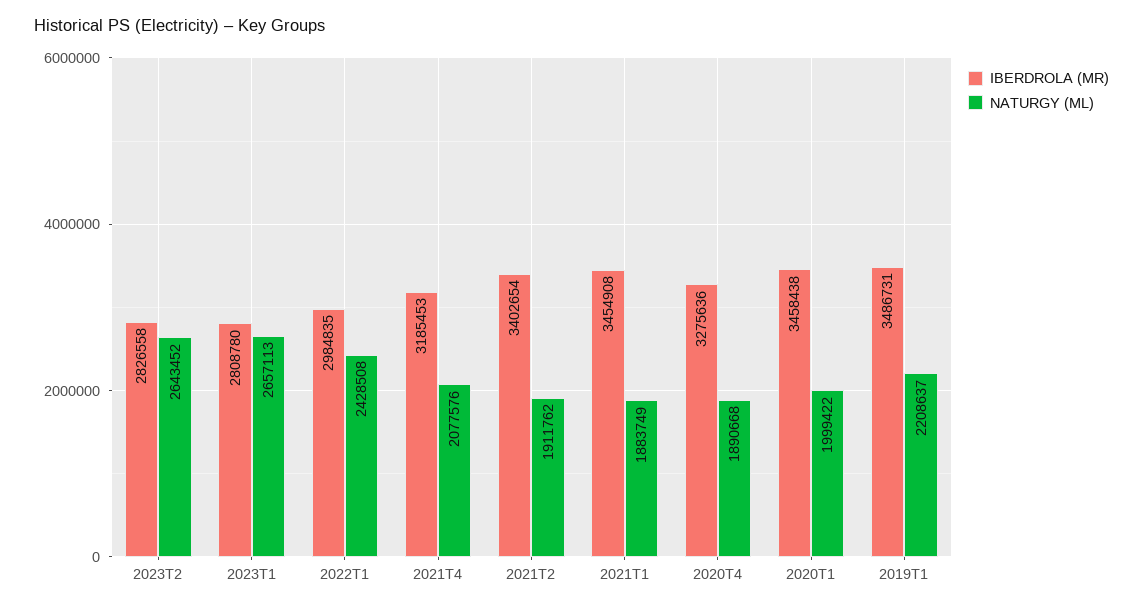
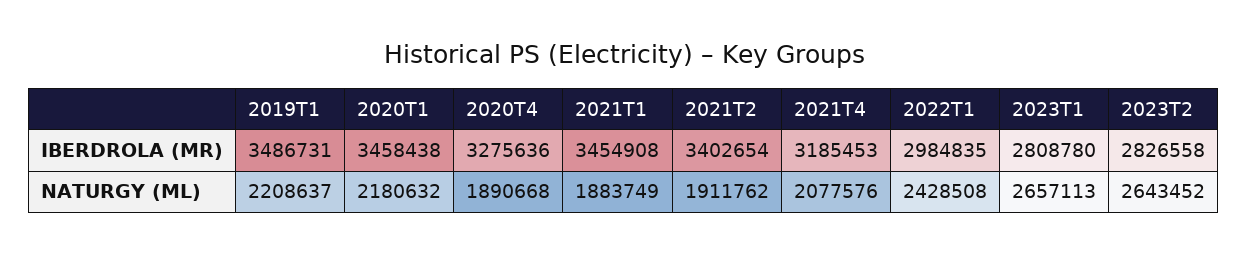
  {
    "IBERDROLA (MR)": {
      "2023T2": 2826558,
      "2023T1": 2808780,
      "2022T1": 2984835,
      "2021T4": 3185453,
      "2021T2": 3402654,
      "2021T1": 3454908,
      "2020T4": 3275636,
      "2020T1": 3458438,
      "2019T1": 3486731
    },
    "NATURGY (ML)": {
      "2023T2": 2643452,
      "2023T1": 2657113,
      "2022T1": 2428508,
      "2021T4": 2077576,
      "2021T2": 1911762,
      "2021T1": 1883749,
      "2020T4": 1890668,
-     "2020T1": 1999422,
+     "2020T1": 2180632,
      "2019T1": 2208637
    }
  }

